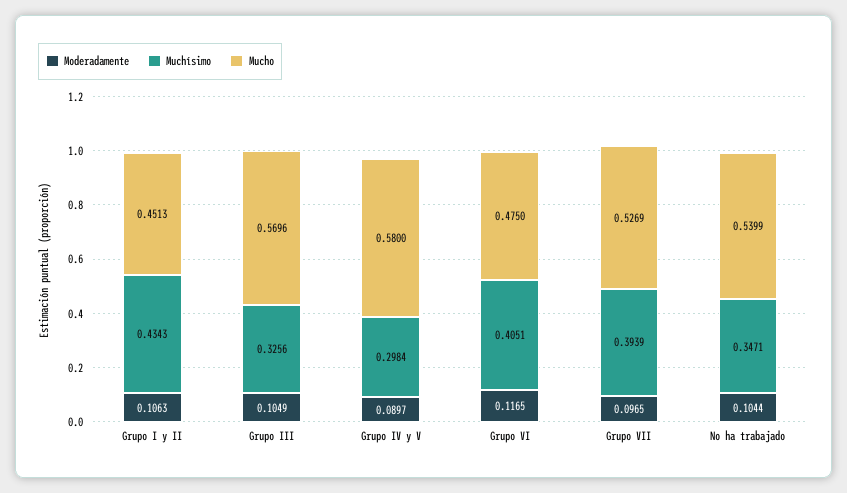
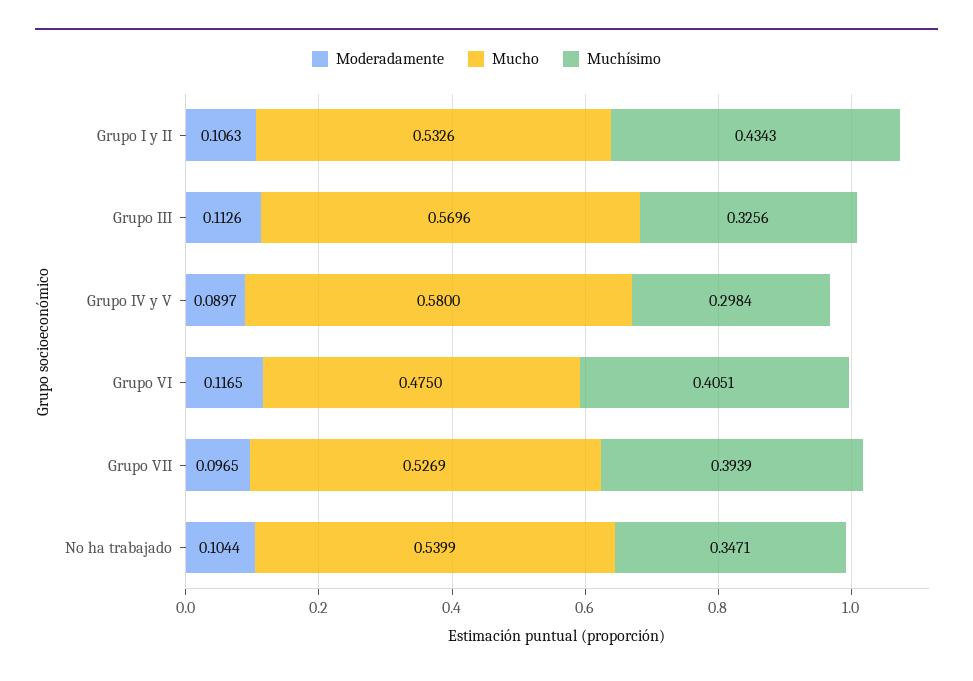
  {
    "Moderadamente": {
      "Grupo I y II": 0.1063,
-     "Grupo III": 0.1049,
+     "Grupo III": 0.1126,
      "Grupo IV y V": 0.0897,
      "Grupo VI": 0.1165,
      "Grupo VII": 0.0965,
      "No ha trabajado": 0.1044
    },
    "Muchísimo": {
      "Grupo I y II": 0.4343,
      "Grupo III": 0.3256,
      "Grupo IV y V": 0.2984,
      "Grupo VI": 0.4051,
      "Grupo VII": 0.3939,
      "No ha trabajado": 0.3471
    },
    "Mucho": {
-     "Grupo I y II": 0.4513,
+     "Grupo I y II": 0.5326,
      "Grupo III": 0.5696,
      "Grupo IV y V": 0.58,
      "Grupo VI": 0.475,
      "Grupo VII": 0.5269,
      "No ha trabajado": 0.5399
    }
  }

